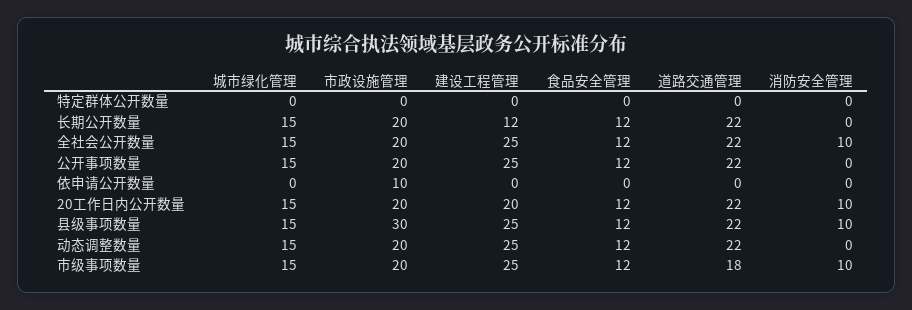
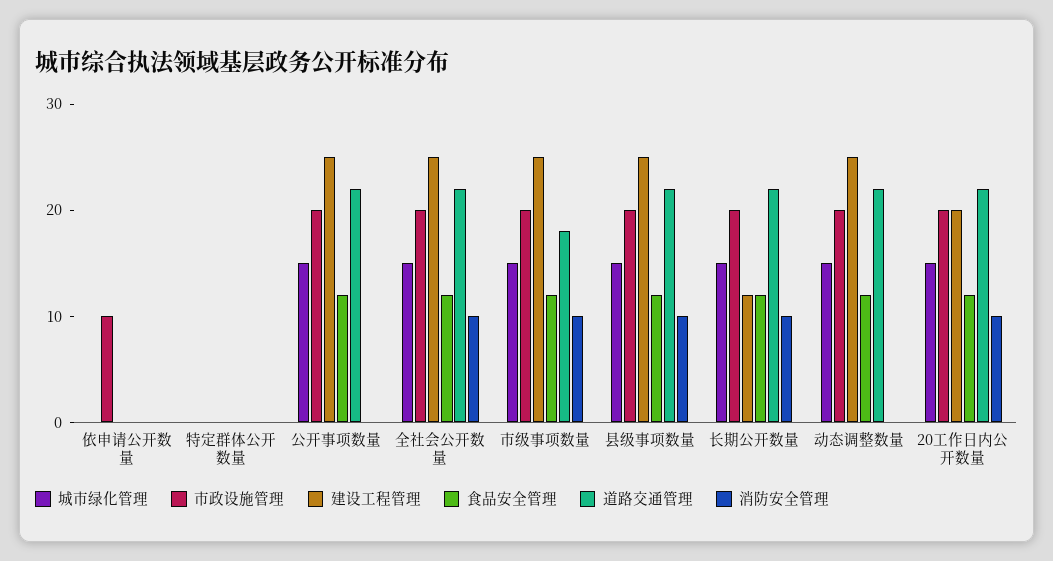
  {
    "城市绿化管理": {
      "特定群体公开数量": 0,
      "长期公开数量": 15,
      "全社会公开数量": 15,
      "公开事项数量": 15,
      "依申请公开数量": 0,
      "20工作日内公开数量": 15,
      "县级事项数量": 15,
      "动态调整数量": 15,
      "市级事项数量": 15
    },
    "市政设施管理": {
      "特定群体公开数量": 0,
      "长期公开数量": 20,
      "全社会公开数量": 20,
      "公开事项数量": 20,
      "依申请公开数量": 10,
      "20工作日内公开数量": 20,
-     "县级事项数量": 30,
+     "县级事项数量": 20,
      "动态调整数量": 20,
      "市级事项数量": 20
    },
    "建设工程管理": {
      "特定群体公开数量": 0,
      "长期公开数量": 12,
      "全社会公开数量": 25,
      "公开事项数量": 25,
      "依申请公开数量": 0,
      "20工作日内公开数量": 20,
      "县级事项数量": 25,
      "动态调整数量": 25,
      "市级事项数量": 25
    },
    "食品安全管理": {
      "特定群体公开数量": 0,
      "长期公开数量": 12,
      "全社会公开数量": 12,
      "公开事项数量": 12,
      "依申请公开数量": 0,
      "20工作日内公开数量": 12,
      "县级事项数量": 12,
      "动态调整数量": 12,
      "市级事项数量": 12
    },
    "道路交通管理": {
      "特定群体公开数量": 0,
      "长期公开数量": 22,
      "全社会公开数量": 22,
      "公开事项数量": 22,
      "依申请公开数量": 0,
      "20工作日内公开数量": 22,
      "县级事项数量": 22,
      "动态调整数量": 22,
      "市级事项数量": 18
    },
    "消防安全管理": {
      "特定群体公开数量": 0,
-     "长期公开数量": 0,
+     "长期公开数量": 10,
      "全社会公开数量": 10,
      "公开事项数量": 0,
      "依申请公开数量": 0,
      "20工作日内公开数量": 10,
      "县级事项数量": 10,
      "动态调整数量": 0,
      "市级事项数量": 10
    }
  }

